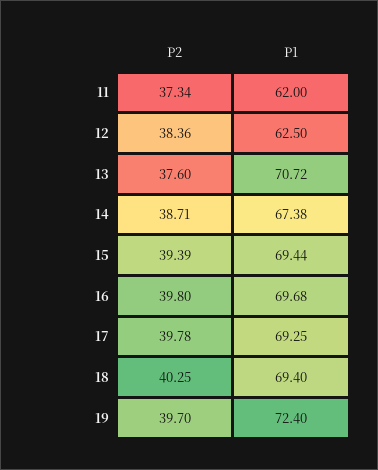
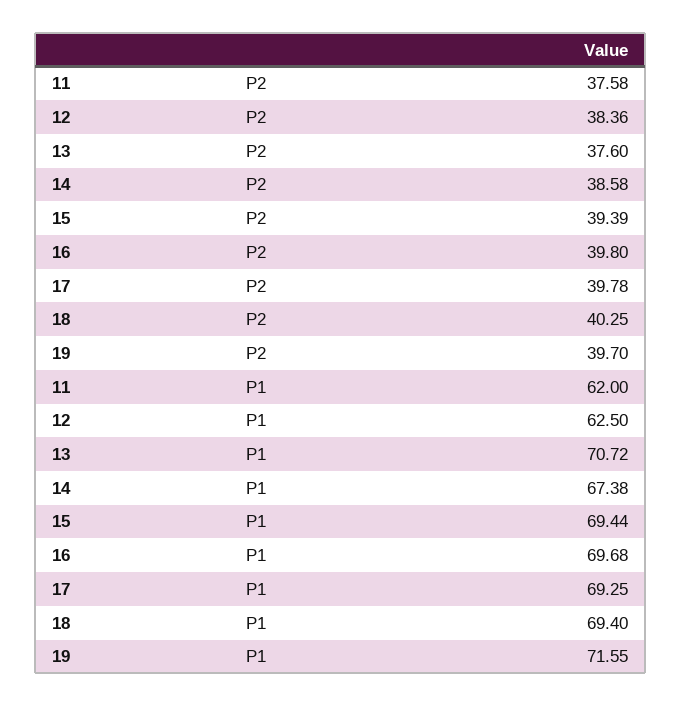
  {
    "P2": {
-     "11": 37.34,
+     "11": 37.58,
      "12": 38.36,
      "13": 37.6,
-     "14": 38.71,
+     "14": 38.58,
      "15": 39.39,
      "16": 39.8,
      "17": 39.78,
      "18": 40.25,
      "19": 39.7
    },
    "P1": {
      "11": 62,
      "12": 62.5,
      "13": 70.72,
      "14": 67.38,
      "15": 69.44,
      "16": 69.68,
      "17": 69.25,
      "18": 69.4,
-     "19": 72.4
+     "19": 71.55
    }
  }

